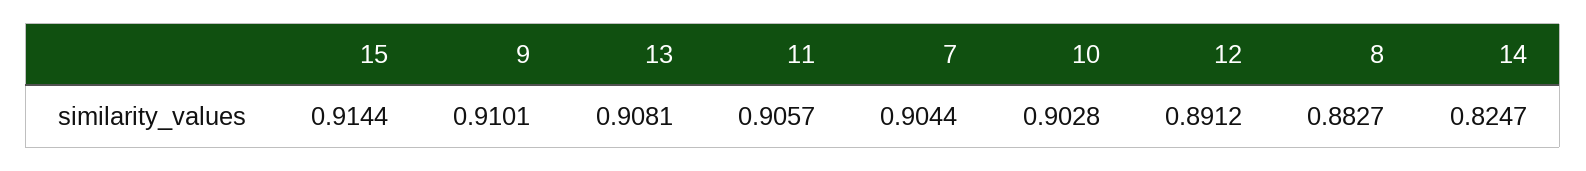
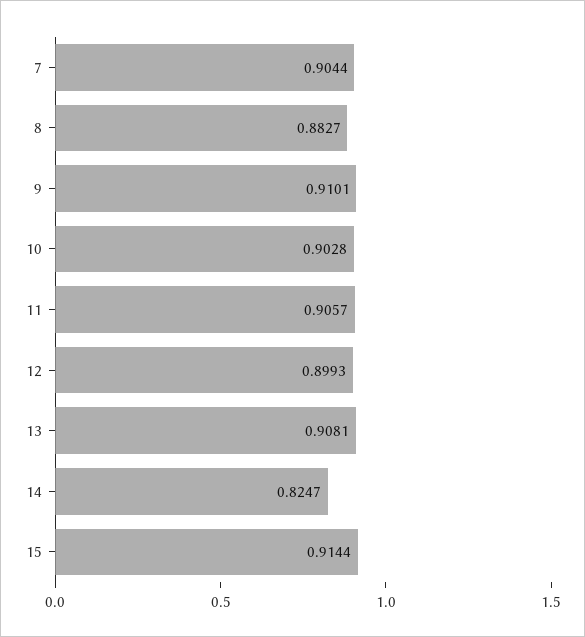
  {
    "15": 0.9144,
    "9": 0.9101,
    "13": 0.9081,
    "11": 0.9057,
    "7": 0.9044,
    "10": 0.9028,
-   "12": 0.8912,
+   "12": 0.8993,
    "8": 0.8827,
    "14": 0.8247
  }

